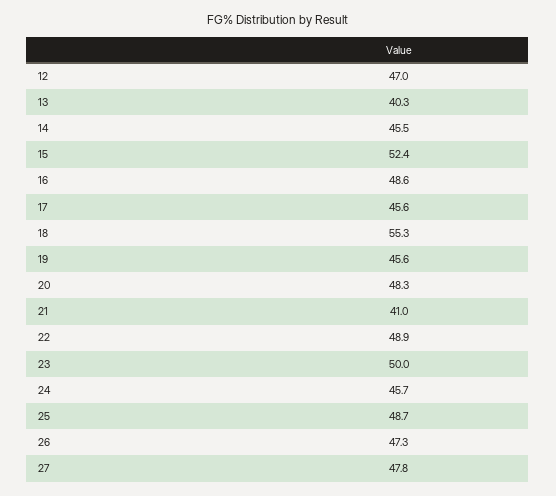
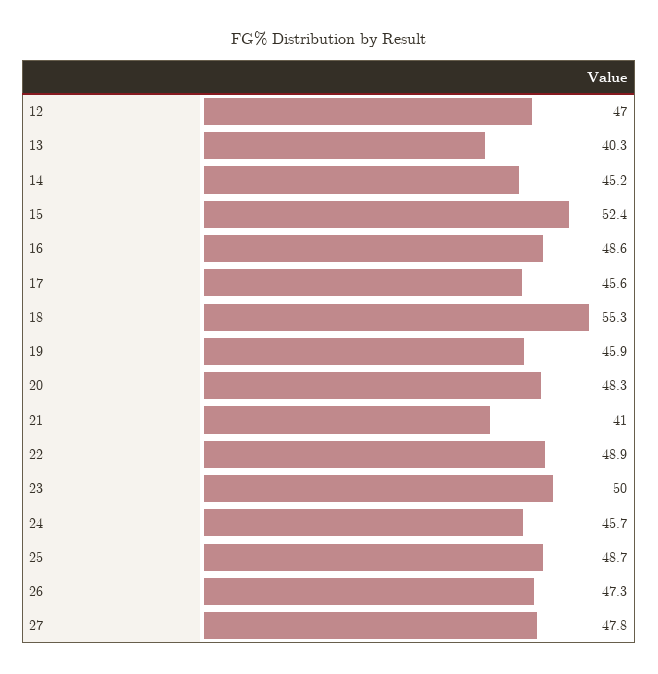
  {
    "12": 47,
    "13": 40.3,
-   "14": 45.5,
+   "14": 45.2,
    "15": 52.4,
    "16": 48.6,
    "17": 45.6,
    "18": 55.3,
-   "19": 45.6,
+   "19": 45.9,
    "20": 48.3,
    "21": 41,
    "22": 48.9,
    "23": 50,
    "24": 45.7,
    "25": 48.7,
    "26": 47.3,
    "27": 47.8
  }

